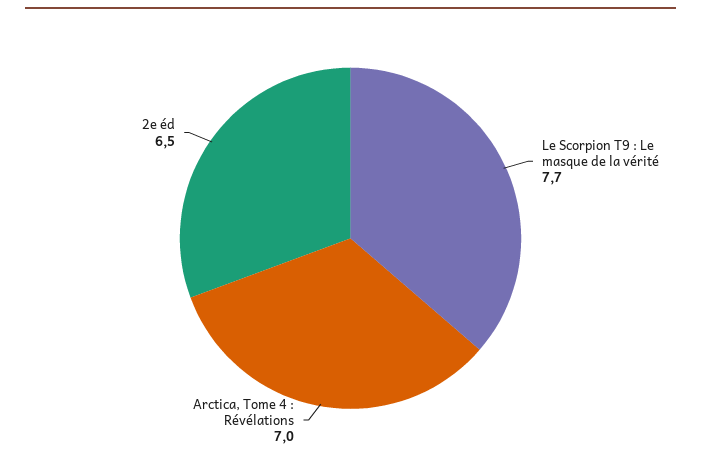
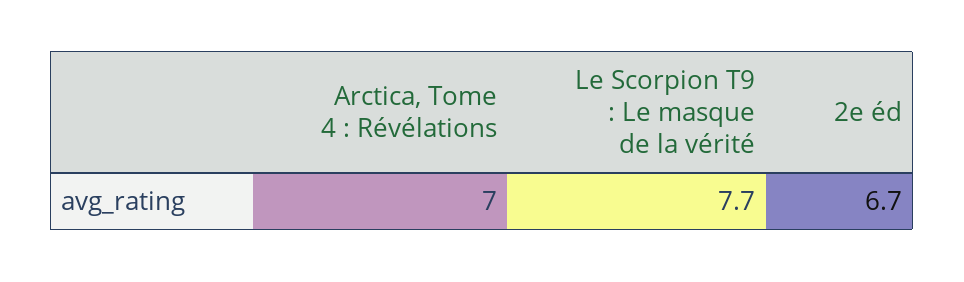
  {
    "Le Scorpion T9 : Le masque de la vérité": 7.7,
    "Arctica, Tome 4 : Révélations": 7,
-   "2e éd": 6.5
+   "2e éd": 6.7
  }

